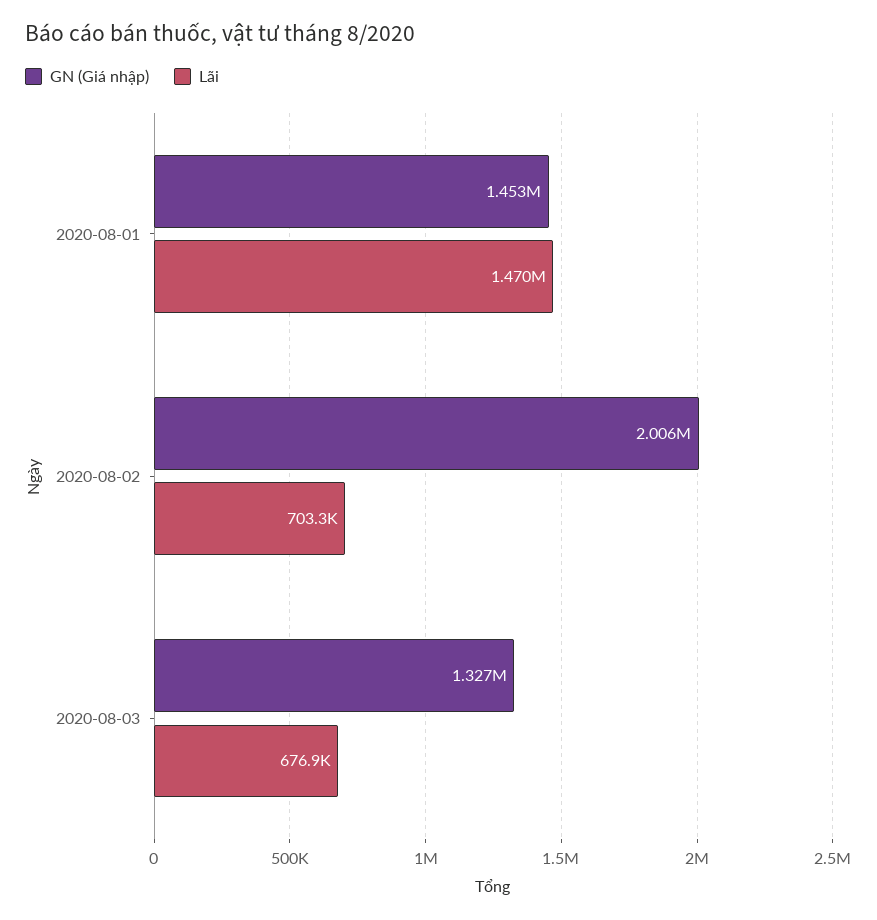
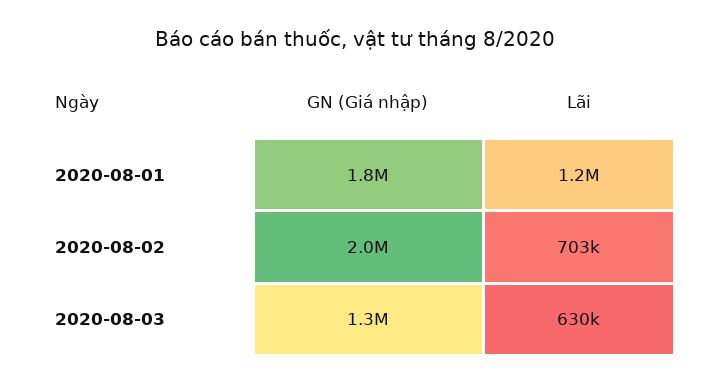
  {
    "GN (Giá nhập)": {
-     "2020-08-01": 1453000,
+     "2020-08-01": 1800000,
      "2020-08-02": 2006000,
      "2020-08-03": 1327000
    },
    "Lãi": {
-     "2020-08-01": 1470000,
+     "2020-08-01": 1200000,
      "2020-08-02": 703300,
-     "2020-08-03": 676900
+     "2020-08-03": 630000
    }
  }

